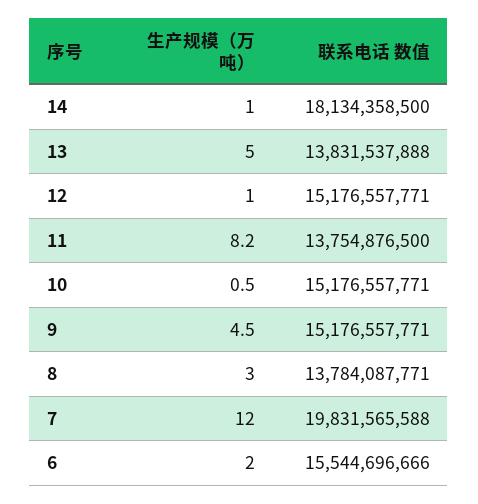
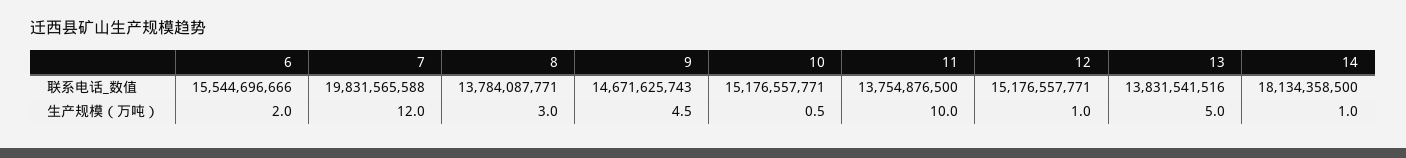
  {
    "生产规模（万吨）": {
      "14": 1,
      "13": 5,
      "12": 1,
-     "11": 8.2,
+     "11": 10,
      "10": 0.5,
      "9": 4.5,
      "8": 3,
      "7": 12,
      "6": 2
    },
    "联系电话 数值": {
      "14": 18134358500,
-     "13": 13831537888,
+     "13": 13831541516,
      "12": 15176557771,
      "11": 13754876500,
      "10": 15176557771,
-     "9": 15176557771,
+     "9": 14671625743,
      "8": 13784087771,
      "7": 19831565588,
      "6": 15544696666
    }
  }

